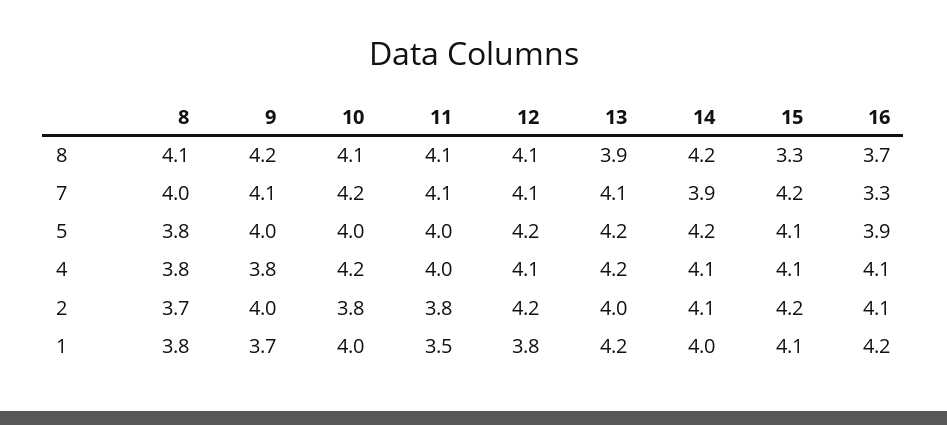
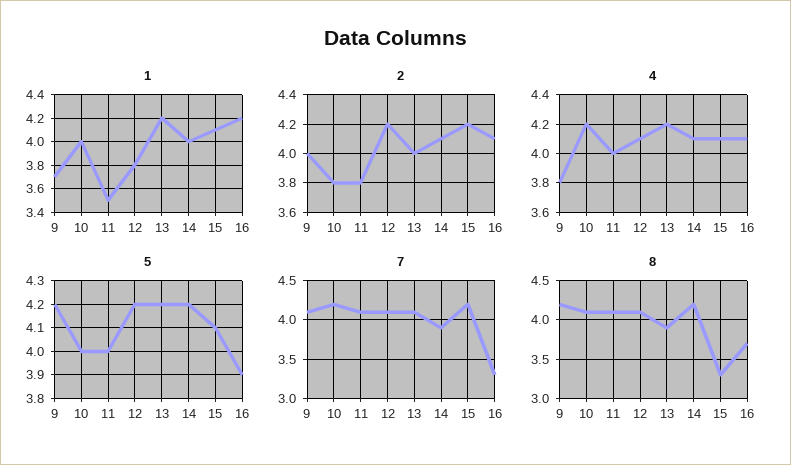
  {
    "8": {
-     "8": 4.1,
      "9": 4.2,
      "10": 4.1,
      "11": 4.1,
      "12": 4.1,
      "13": 3.9,
      "14": 4.2,
      "15": 3.3,
      "16": 3.7
    },
    "7": {
-     "8": 4,
      "9": 4.1,
      "10": 4.2,
      "11": 4.1,
      "12": 4.1,
      "13": 4.1,
      "14": 3.9,
      "15": 4.2,
      "16": 3.3
    },
    "5": {
-     "8": 3.8,
-     "9": 4,
+     "9": 4.2,
      "10": 4,
      "11": 4,
      "12": 4.2,
      "13": 4.2,
      "14": 4.2,
      "15": 4.1,
      "16": 3.9
    },
    "4": {
-     "8": 3.8,
      "9": 3.8,
      "10": 4.2,
      "11": 4,
      "12": 4.1,
      "13": 4.2,
      "14": 4.1,
      "15": 4.1,
      "16": 4.1
    },
    "2": {
-     "8": 3.7,
      "9": 4,
      "10": 3.8,
      "11": 3.8,
      "12": 4.2,
      "13": 4,
      "14": 4.1,
      "15": 4.2,
      "16": 4.1
    },
    "1": {
-     "8": 3.8,
      "9": 3.7,
      "10": 4,
      "11": 3.5,
      "12": 3.8,
      "13": 4.2,
      "14": 4,
      "15": 4.1,
      "16": 4.2
    }
  }

